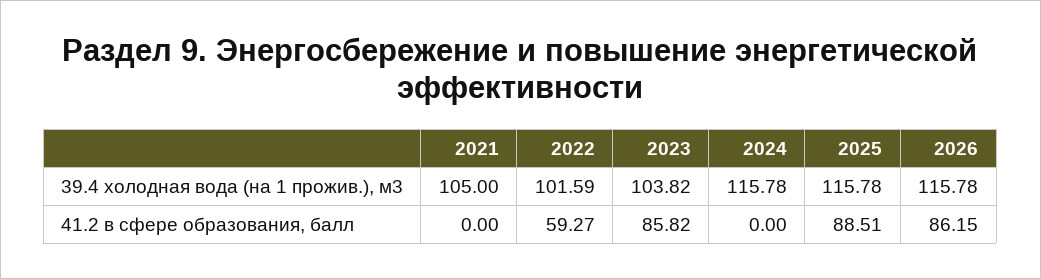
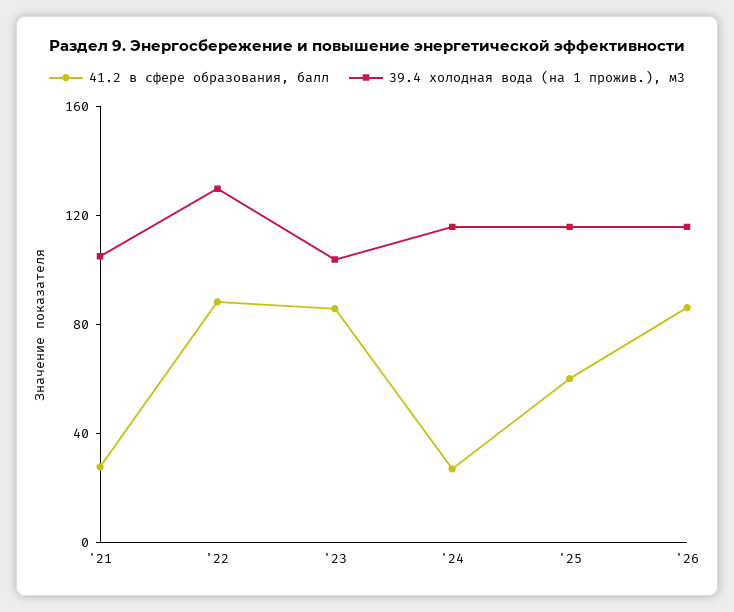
  {
    "39.4 холодная вода (на 1 прожив.), м3": {
      "2021": 105,
-     "2022": 101.59,
+     "2022": 130,
      "2023": 103.82,
      "2024": 115.78,
      "2025": 115.78,
      "2026": 115.78
    },
    "41.2 в сфере образования, балл": {
-     "2021": 0,
+     "2021": 30,
-     "2022": 59.27,
+     "2022": 90,
      "2023": 85.82,
-     "2024": 0,
+     "2024": 30,
-     "2025": 88.51,
+     "2025": 60,
      "2026": 86.15
    }
  }

